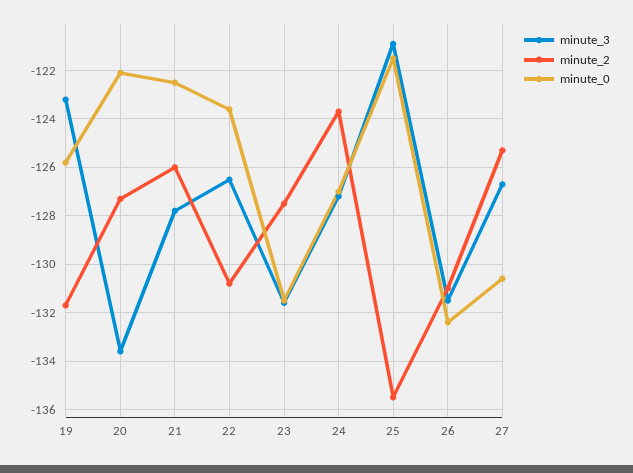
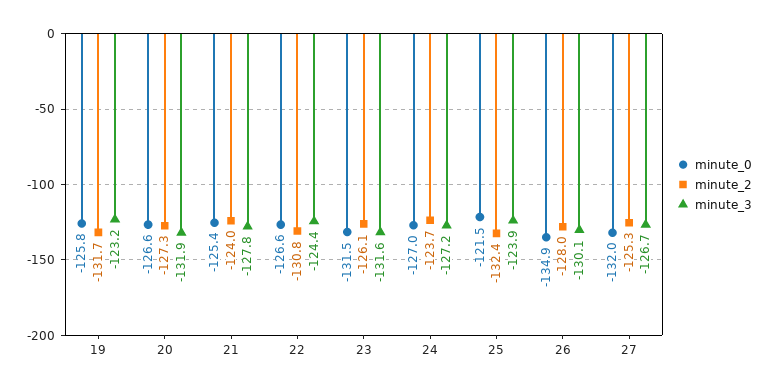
  {
    "minute_3": {
      "19": -123.2,
-     "20": -133.5,
+     "20": -131.9,
      "21": -127.8,
-     "22": -126.5,
+     "22": -124.4,
      "23": -131.6,
      "24": -127.2,
-     "25": -121,
+     "25": -123.9,
-     "26": -131.5,
+     "26": -130.1,
      "27": -126.7
    },
    "minute_2": {
      "19": -131.7,
      "20": -127.3,
-     "21": -126,
+     "21": -124,
      "22": -130.8,
-     "23": -127.5,
+     "23": -126.1,
      "24": -123.7,
-     "25": -135.5,
+     "25": -132.4,
-     "26": -131,
+     "26": -128,
      "27": -125.3
    },
    "minute_0": {
      "19": -125.8,
-     "20": -122,
+     "20": -126.6,
-     "21": -122.5,
+     "21": -125.4,
-     "22": -123.5,
+     "22": -126.6,
      "23": -131.5,
      "24": -127,
      "25": -121.5,
-     "26": -132.5,
+     "26": -134.9,
-     "27": -130.5
+     "27": -132
    }
  }

